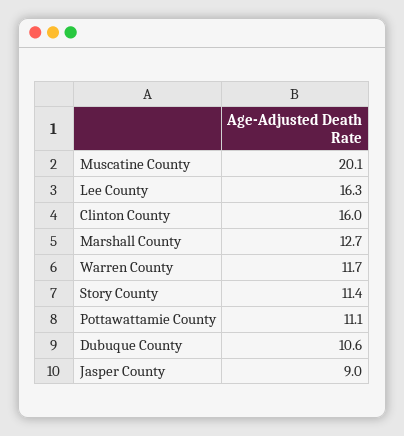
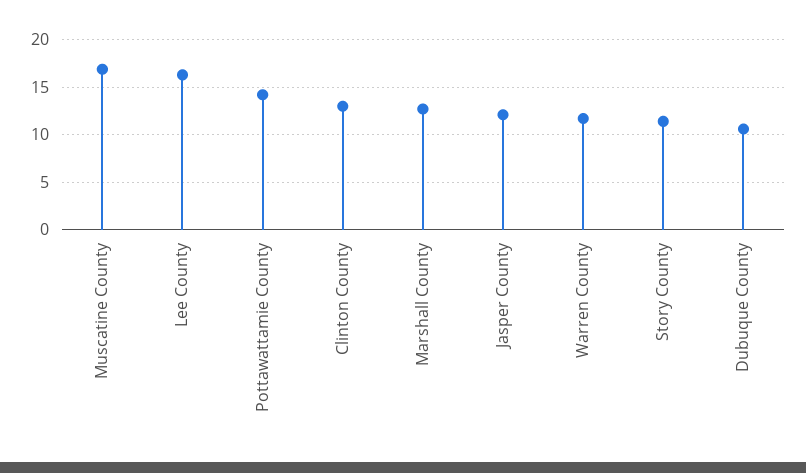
  {
-   "Muscatine County": 20.1,
+   "Muscatine County": 17,
    "Lee County": 16.3,
-   "Clinton County": 16,
+   "Clinton County": 13,
    "Marshall County": 12.7,
    "Warren County": 11.7,
    "Story County": 11.4,
-   "Pottawattamie County": 11.1,
+   "Pottawattamie County": 14,
    "Dubuque County": 10.6,
-   "Jasper County": 9
+   "Jasper County": 12
  }

